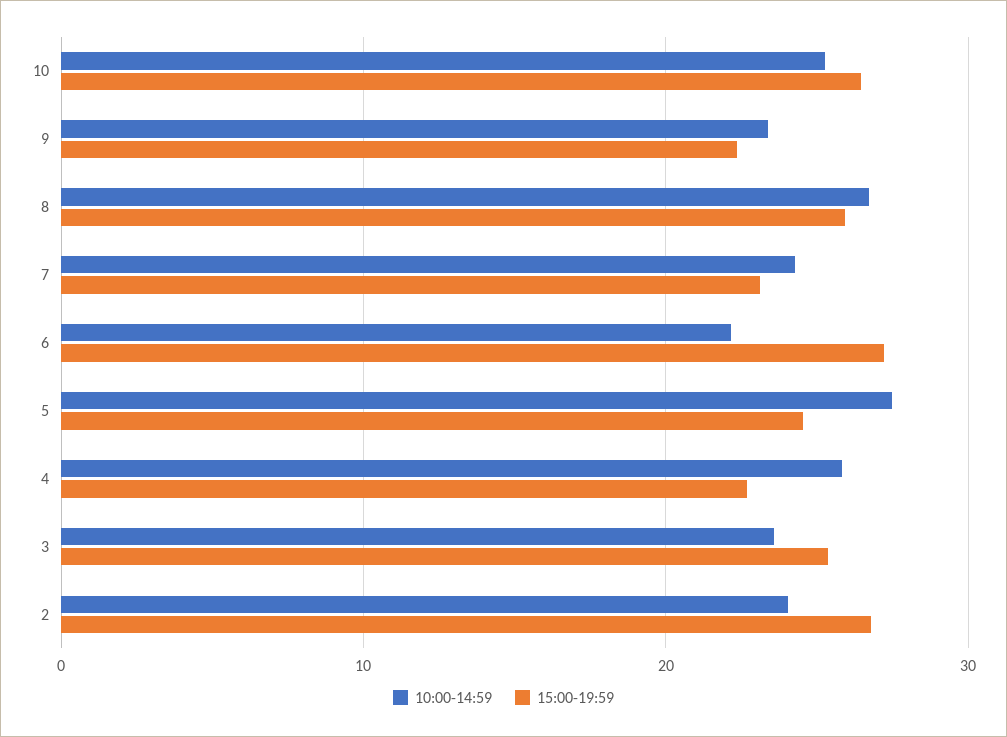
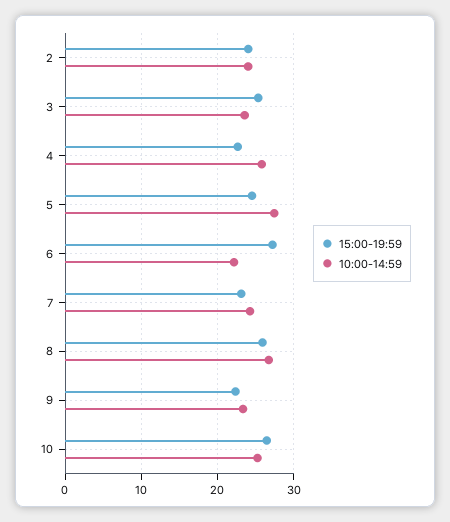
  {
    "10:00-14:59": {
      "10": 25,
      "9": 23,
      "8": 27,
      "7": 24,
      "6": 22,
      "5": 27,
      "4": 26,
      "3": 24,
      "2": 24
    },
    "15:00-19:59": {
      "10": 26,
      "9": 22,
      "8": 26,
      "7": 23,
      "6": 27,
      "5": 25,
      "4": 23,
      "3": 25,
-     "2": 27
+     "2": 24
    }
  }

